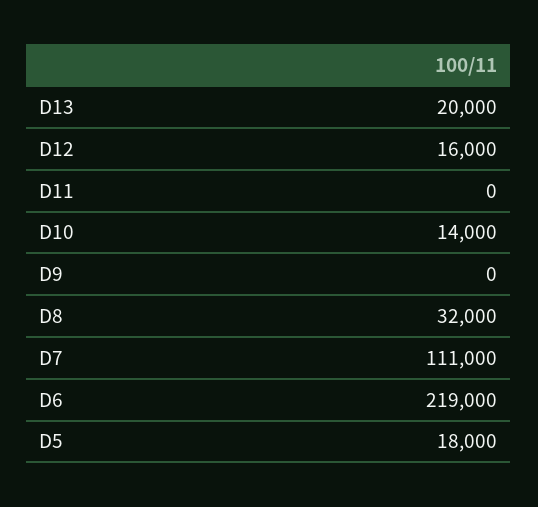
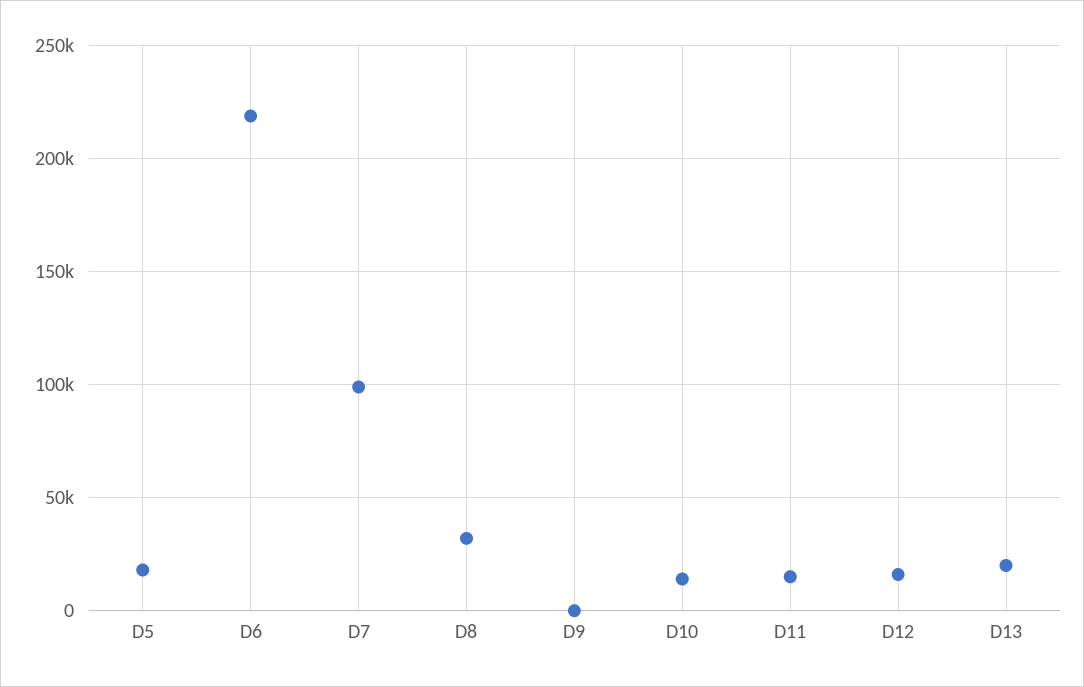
  {
    "D13": 20000,
    "D12": 16000,
-   "D11": 0,
+   "D11": 15000,
    "D10": 14000,
    "D9": 0,
    "D8": 32000,
-   "D7": 111000,
+   "D7": 100000,
    "D6": 219000,
    "D5": 18000
  }

